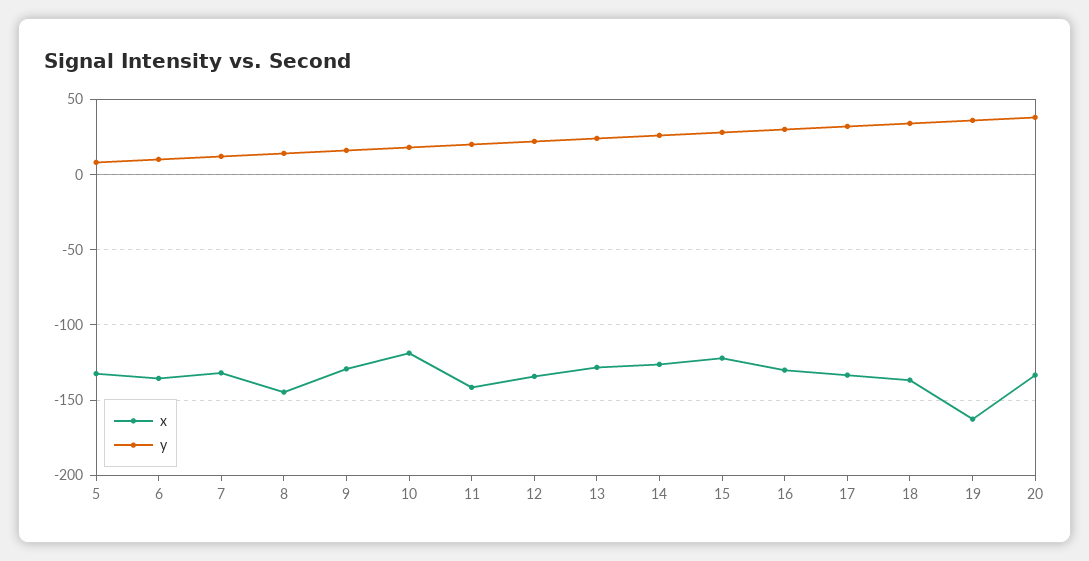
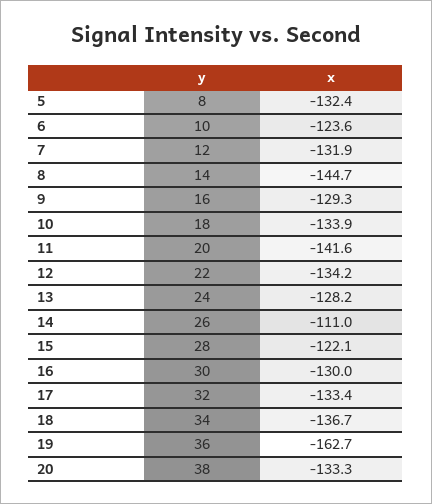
  {
    "x": {
      "5": -132.4,
-     "6": -135,
+     "6": -123.6,
      "7": -131.9,
      "8": -144.7,
      "9": -129.3,
-     "10": -120,
+     "10": -133.9,
      "11": -141.6,
      "12": -134.2,
      "13": -128.2,
-     "14": -125,
+     "14": -111,
      "15": -122.1,
      "16": -130,
      "17": -133.4,
      "18": -136.7,
      "19": -162.7,
      "20": -133.3
    },
    "y": {
      "5": 8,
      "6": 10,
      "7": 12,
      "8": 14,
      "9": 16,
      "10": 18,
      "11": 20,
      "12": 22,
      "13": 24,
      "14": 26,
      "15": 28,
      "16": 30,
      "17": 32,
      "18": 34,
      "19": 36,
      "20": 38
    }
  }

